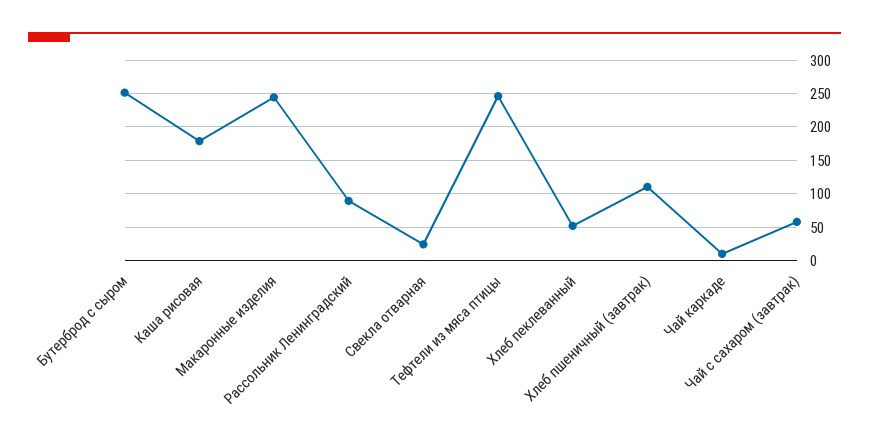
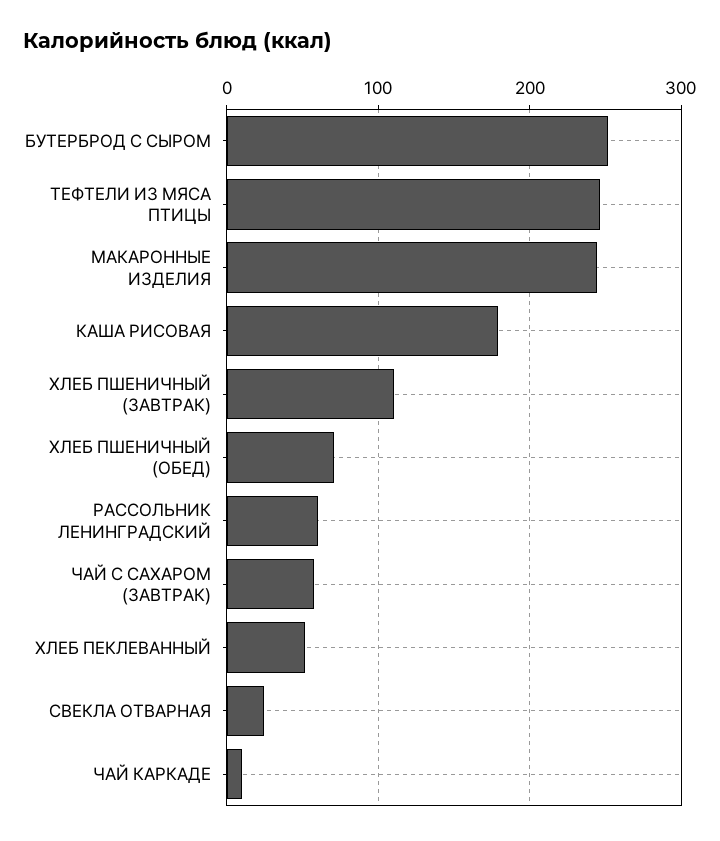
  {
    "Бутерброд с сыром": 250,
    "Каша рисовая": 180,
    "Макаронные изделия": 240,
-   "Рассольник Ленинградский": 90,
+   "Рассольник Ленинградский": 60,
    "Свекла отварная": 20,
    "Тефтели из мяса птицы": 250,
    "Хлеб пеклеванный": 50,
    "Хлеб пшеничный (завтрак)": 110,
    "Чай каркаде": 10,
-   "Чай с сахаром (завтрак)": 60
+   "Чай с сахаром (завтрак)": 60,
+   "ХЛЕБ ПШЕНИЧНЫЙ (ОБЕД)": 70
  }

